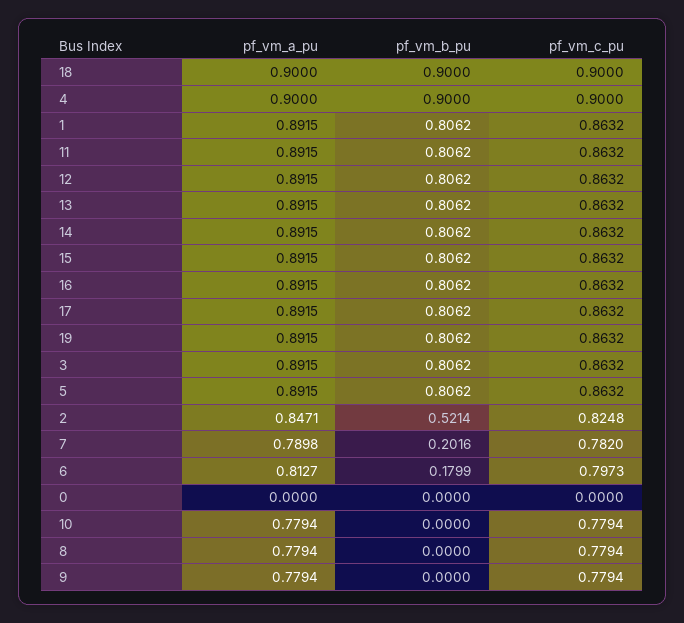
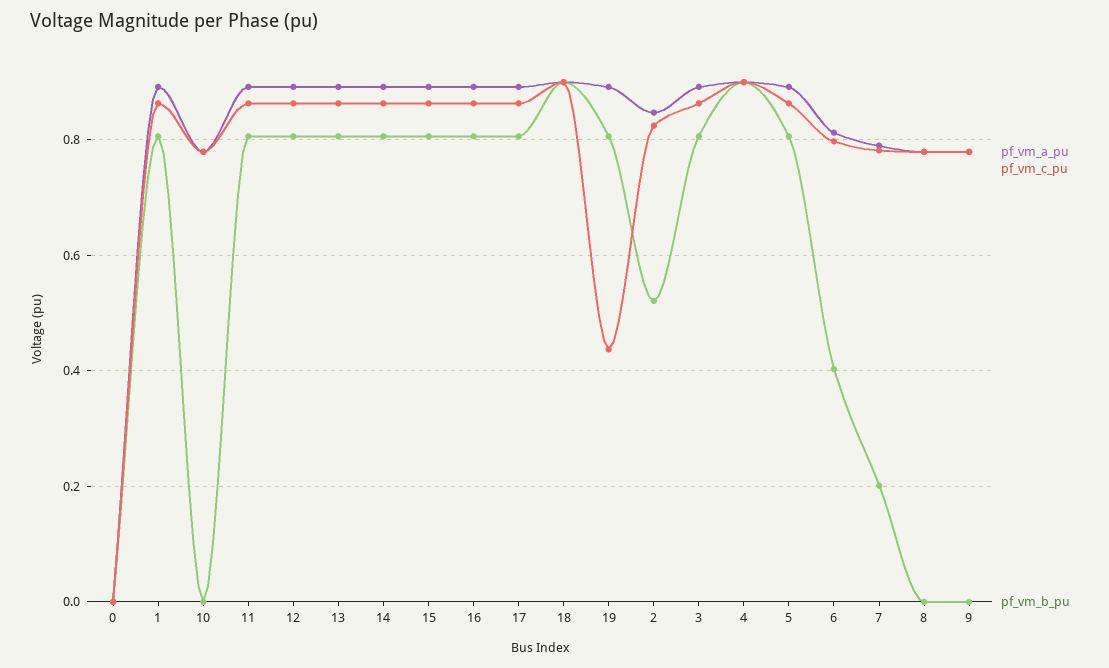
  {
    "pf_vm_a_pu": {
      "18": 0.9,
      "4": 0.9,
      "1": 0.8915,
      "11": 0.8915,
      "12": 0.8915,
      "13": 0.8915,
      "14": 0.8915,
      "15": 0.8915,
      "16": 0.8915,
      "17": 0.8915,
      "19": 0.8915,
      "3": 0.8915,
      "5": 0.8915,
      "2": 0.8471,
      "7": 0.7898,
      "6": 0.8127,
      "0": 0,
      "10": 0.7794,
      "8": 0.7794,
      "9": 0.7794
    },
    "pf_vm_b_pu": {
      "18": 0.9,
      "4": 0.9,
      "1": 0.8062,
      "11": 0.8062,
      "12": 0.8062,
      "13": 0.8062,
      "14": 0.8062,
      "15": 0.8062,
      "16": 0.8062,
      "17": 0.8062,
      "19": 0.8062,
      "3": 0.8062,
      "5": 0.8062,
      "2": 0.5214,
      "7": 0.2016,
-     "6": 0.1799,
+     "6": 0.4,
      "0": 0,
      "10": 0,
      "8": 0,
      "9": 0
    },
    "pf_vm_c_pu": {
      "18": 0.9,
      "4": 0.9,
      "1": 0.8632,
      "11": 0.8632,
      "12": 0.8632,
      "13": 0.8632,
      "14": 0.8632,
      "15": 0.8632,
      "16": 0.8632,
      "17": 0.8632,
-     "19": 0.8632,
+     "19": 0.44,
      "3": 0.8632,
      "5": 0.8632,
      "2": 0.8248,
      "7": 0.782,
      "6": 0.7973,
      "0": 0,
      "10": 0.7794,
      "8": 0.7794,
      "9": 0.7794
    }
  }

